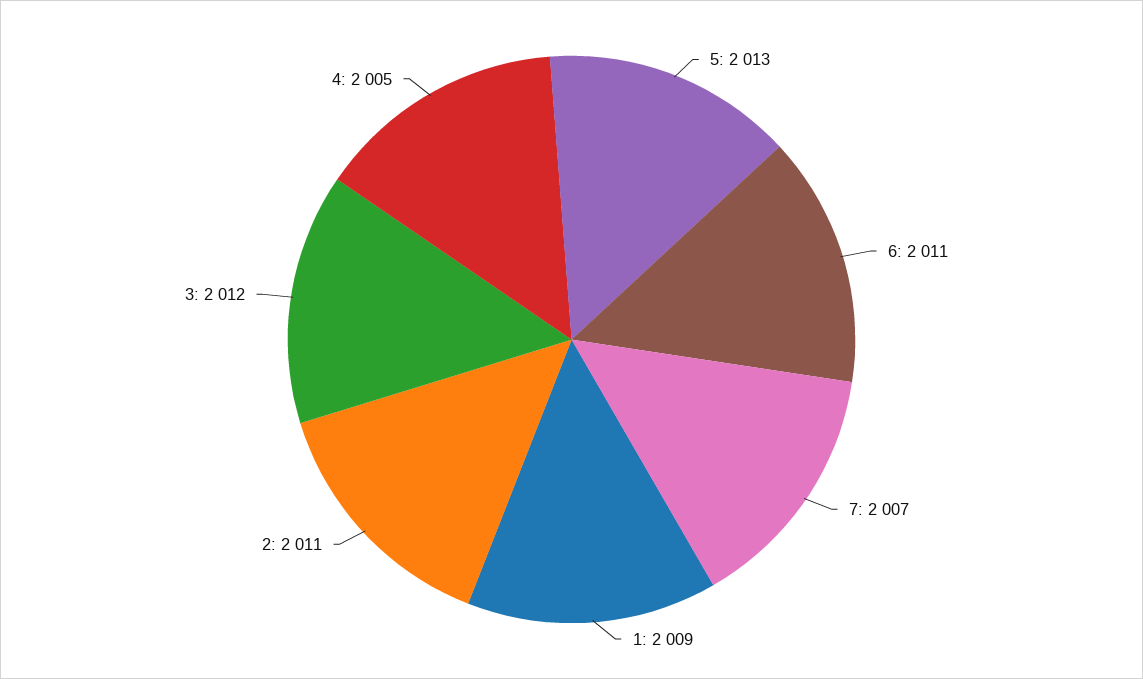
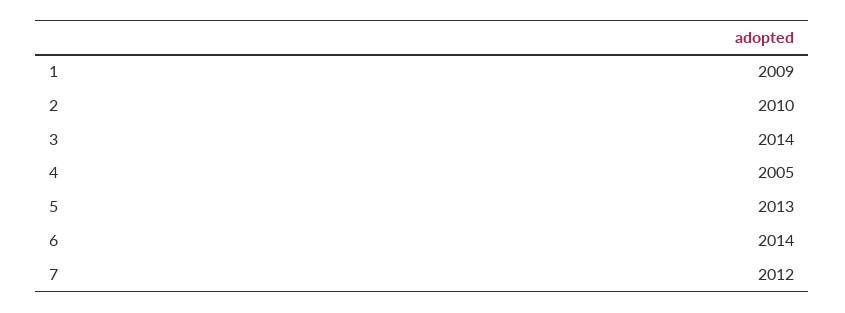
  {
    "5": 2013,
-   "6": 2011,
+   "6": 2014,
-   "7": 2007,
+   "7": 2012,
    "1": 2009,
-   "2": 2011,
+   "2": 2010,
-   "3": 2012,
+   "3": 2014,
    "4": 2005
  }

